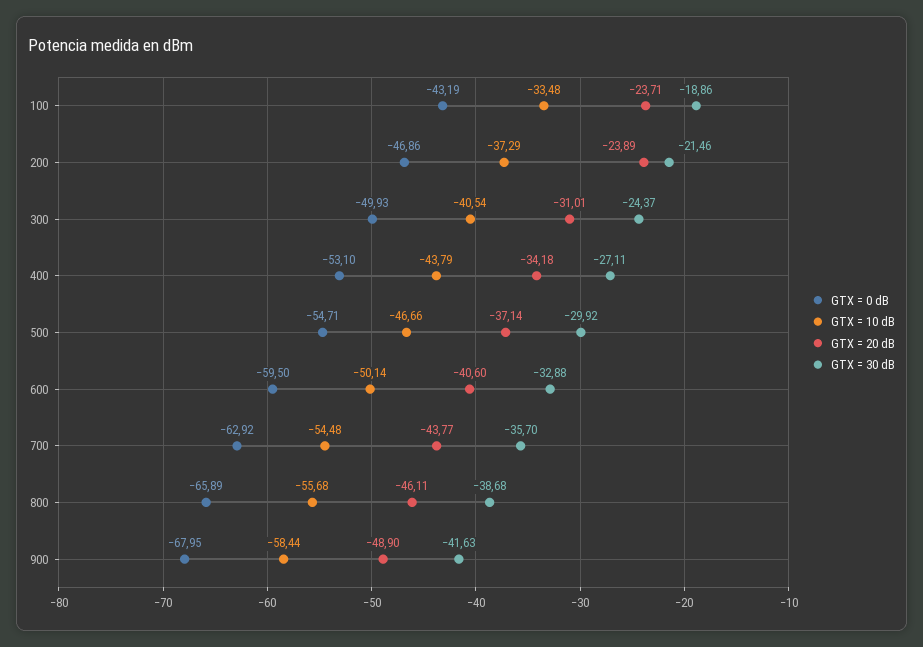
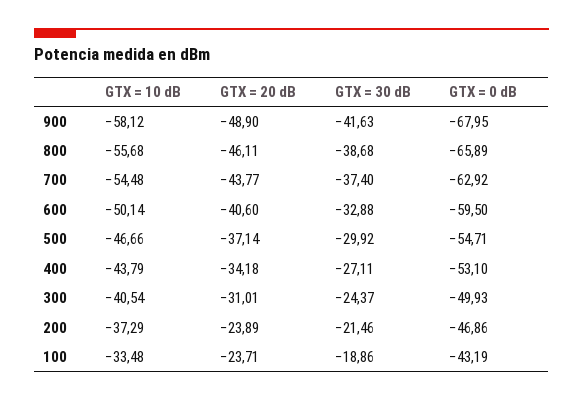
  {
    "GTX = 0 dB": {
      "100": -43.19,
      "200": -46.86,
      "300": -49.93,
      "400": -53.1,
      "500": -54.71,
      "600": -59.5,
      "700": -62.92,
      "800": -65.89,
      "900": -67.95
    },
    "GTX = 10 dB": {
      "100": -33.48,
      "200": -37.29,
      "300": -40.54,
      "400": -43.79,
      "500": -46.66,
      "600": -50.14,
      "700": -54.48,
      "800": -55.68,
-     "900": -58.44
+     "900": -58.12
    },
    "GTX = 20 dB": {
      "100": -23.71,
      "200": -23.89,
      "300": -31.01,
      "400": -34.18,
      "500": -37.14,
      "600": -40.6,
      "700": -43.77,
      "800": -46.11,
      "900": -48.9
    },
    "GTX = 30 dB": {
      "100": -18.86,
      "200": -21.46,
      "300": -24.37,
      "400": -27.11,
      "500": -29.92,
      "600": -32.88,
-     "700": -35.7,
+     "700": -37.4,
      "800": -38.68,
      "900": -41.63
    }
  }

